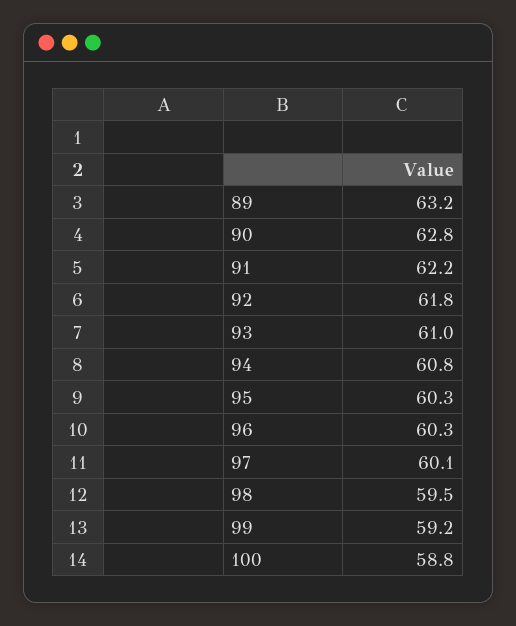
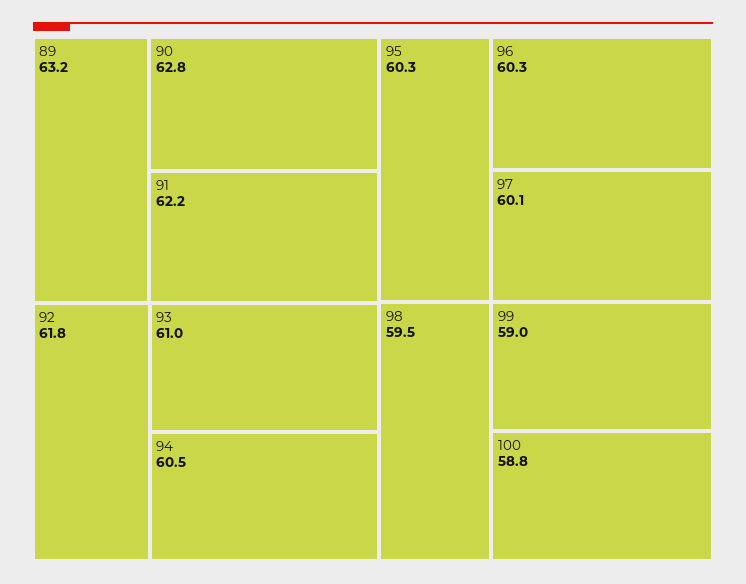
  {
    "89": 63.2,
    "90": 62.8,
    "91": 62.2,
    "92": 61.8,
    "93": 61,
-   "94": 60.8,
+   "94": 60.5,
    "95": 60.3,
    "96": 60.3,
    "97": 60.1,
    "98": 59.5,
-   "99": 59.2,
+   "99": 59,
    "100": 58.8
  }

